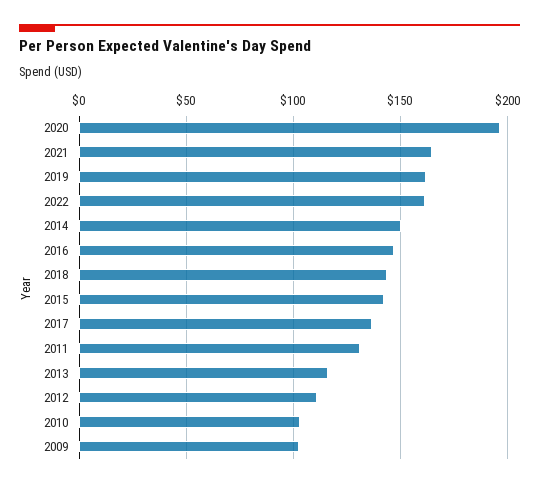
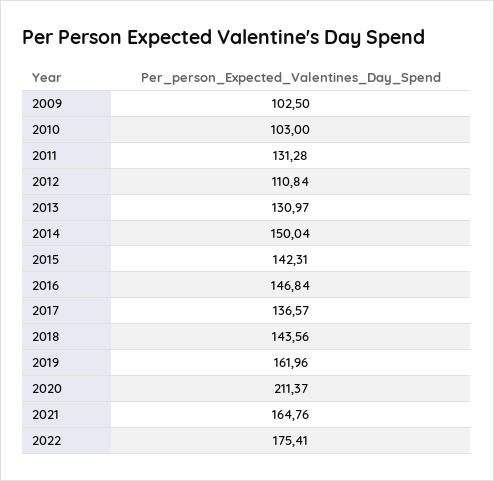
  {
-   "2020": 195,
+   "2020": 211.37,
    "2021": 164.76,
    "2019": 161.96,
-   "2022": 160,
+   "2022": 175.41,
    "2014": 150.04,
    "2016": 146.84,
    "2018": 143.56,
    "2015": 142.31,
    "2017": 136.57,
    "2011": 131.28,
-   "2013": 115,
+   "2013": 130.97,
    "2012": 110.84,
    "2010": 103,
    "2009": 102.5
  }

